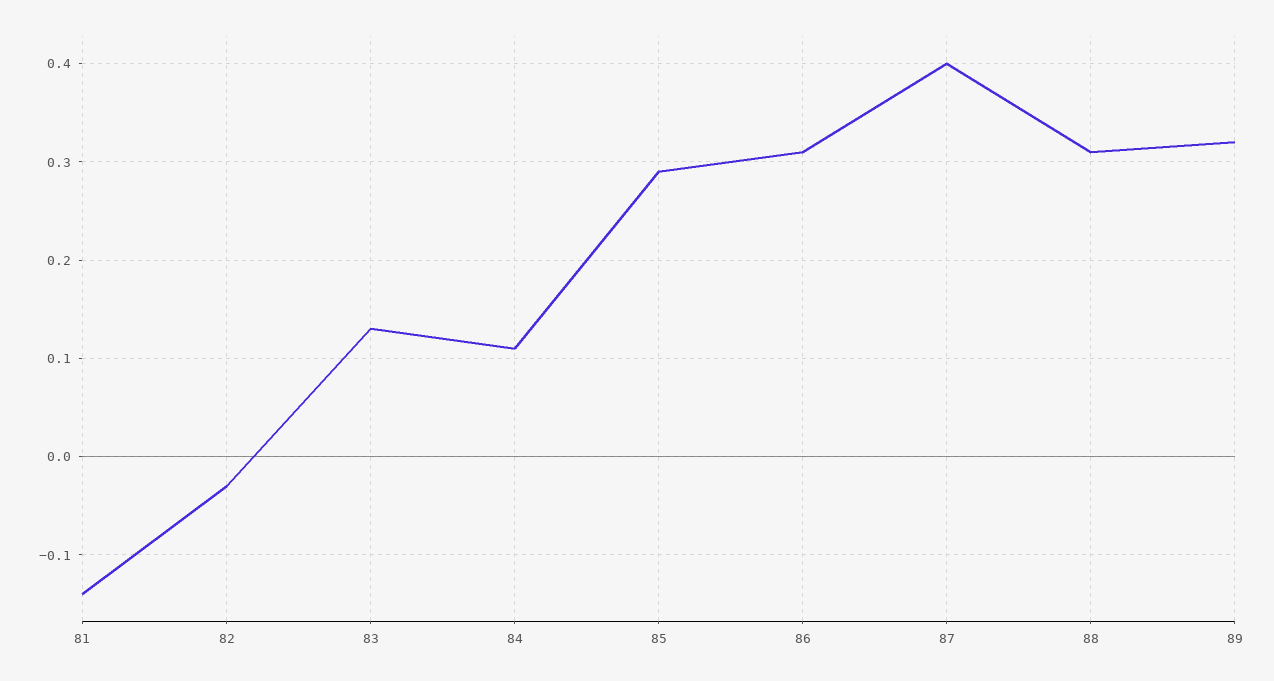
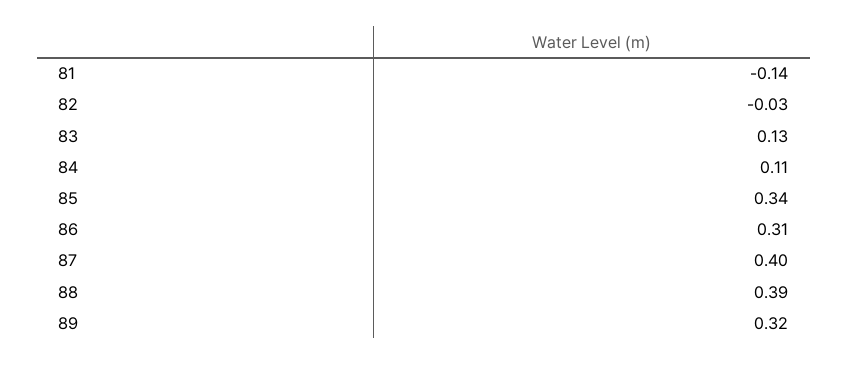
  {
    "81": -0.14,
    "82": -0.03,
    "83": 0.13,
    "84": 0.11,
-   "85": 0.29,
+   "85": 0.34,
    "86": 0.31,
    "87": 0.4,
-   "88": 0.31,
+   "88": 0.39,
    "89": 0.32
  }

